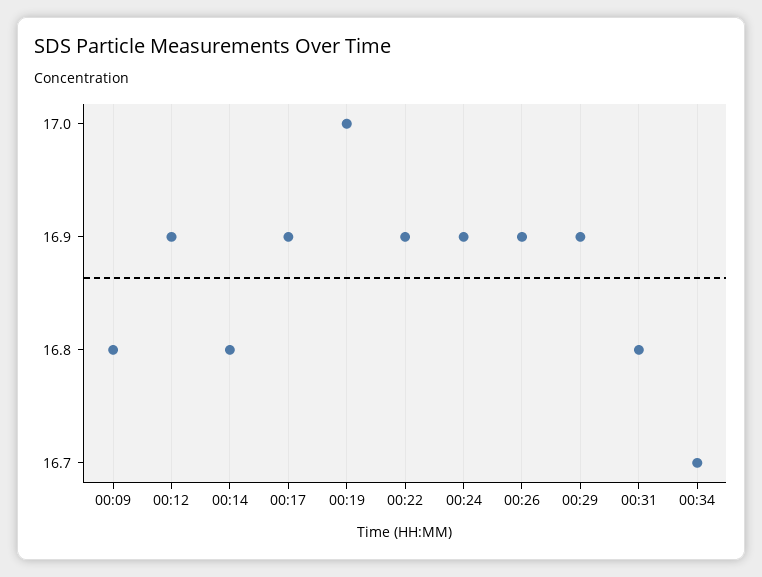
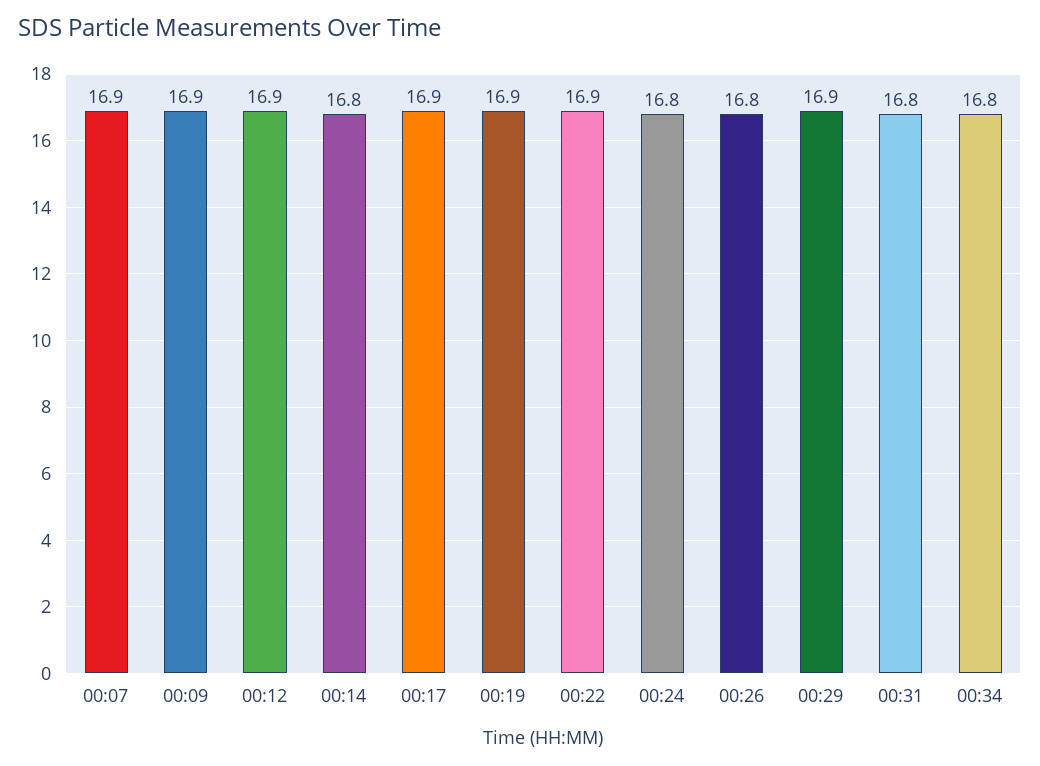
  {
-   "00:09": 16.8,
+   "00:09": 16.9,
    "00:12": 16.9,
    "00:14": 16.8,
    "00:17": 16.9,
-   "00:19": 17,
+   "00:19": 16.9,
    "00:22": 16.9,
-   "00:24": 16.9,
+   "00:24": 16.8,
-   "00:26": 16.9,
+   "00:26": 16.8,
    "00:29": 16.9,
    "00:31": 16.8,
-   "00:34": 16.7
+   "00:34": 16.8,
+   "00:07": 16.9
  }

